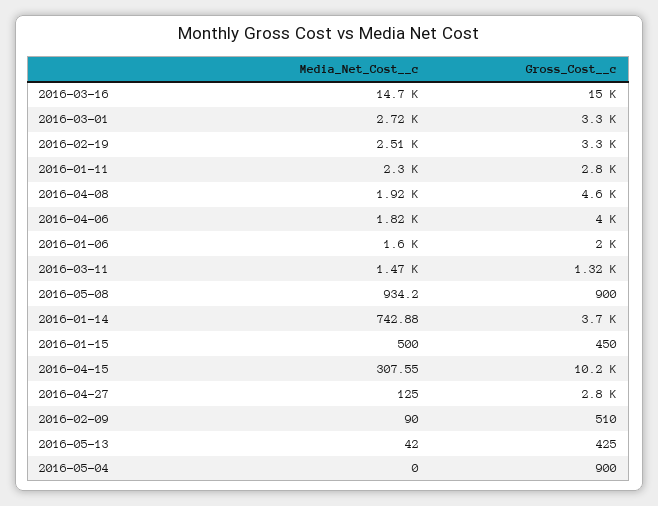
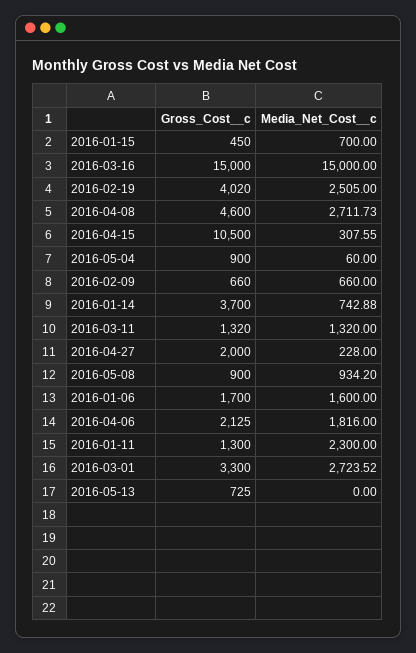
  {
    "Media_Net_Cost__c": {
-     "2016-03-16": 14700,
+     "2016-03-16": 15000,
      "2016-03-01": 2723.52,
      "2016-02-19": 2505,
      "2016-01-11": 2300,
-     "2016-04-08": 1920,
+     "2016-04-08": 2711.73,
      "2016-04-06": 1816,
      "2016-01-06": 1600,
-     "2016-03-11": 1470,
+     "2016-03-11": 1320,
      "2016-05-08": 934.2,
      "2016-01-14": 742.88,
-     "2016-01-15": 500,
+     "2016-01-15": 700,
      "2016-04-15": 307.55,
-     "2016-04-27": 125,
+     "2016-04-27": 228,
-     "2016-02-09": 90,
+     "2016-02-09": 660,
-     "2016-05-13": 42,
+     "2016-05-13": 0,
-     "2016-05-04": 0
+     "2016-05-04": 60
    },
    "Gross_Cost__c": {
      "2016-03-16": 15000,
      "2016-03-01": 3300,
-     "2016-02-19": 3300,
+     "2016-02-19": 4020,
-     "2016-01-11": 2800,
+     "2016-01-11": 1300,
      "2016-04-08": 4600,
-     "2016-04-06": 4000,
+     "2016-04-06": 2125,
-     "2016-01-06": 2000,
+     "2016-01-06": 1700,
      "2016-03-11": 1320,
      "2016-05-08": 900,
      "2016-01-14": 3700,
      "2016-01-15": 450,
-     "2016-04-15": 10200,
+     "2016-04-15": 10500,
-     "2016-04-27": 2800,
+     "2016-04-27": 2000,
-     "2016-02-09": 510,
+     "2016-02-09": 660,
-     "2016-05-13": 425,
+     "2016-05-13": 725,
      "2016-05-04": 900
    }
  }

